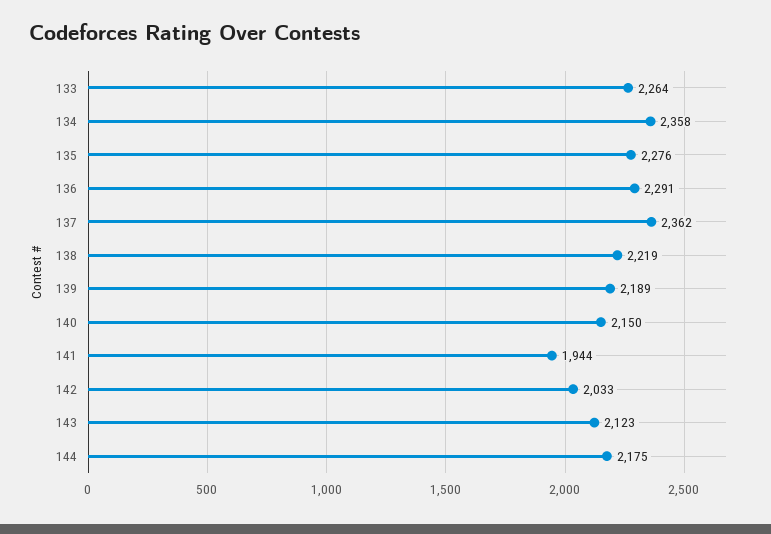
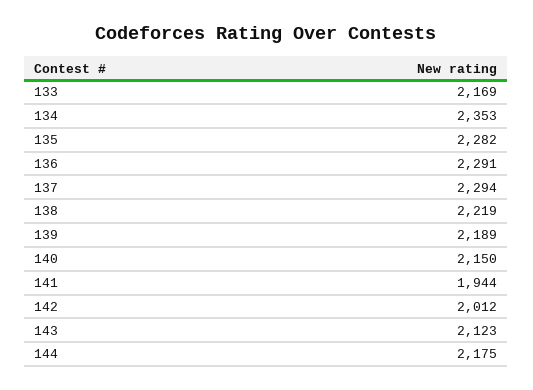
  {
-   "133": 2264,
+   "133": 2169,
-   "134": 2358,
+   "134": 2353,
-   "135": 2276,
+   "135": 2282,
    "136": 2291,
-   "137": 2362,
+   "137": 2294,
    "138": 2219,
    "139": 2189,
    "140": 2150,
    "141": 1944,
-   "142": 2033,
+   "142": 2012,
    "143": 2123,
    "144": 2175
  }

